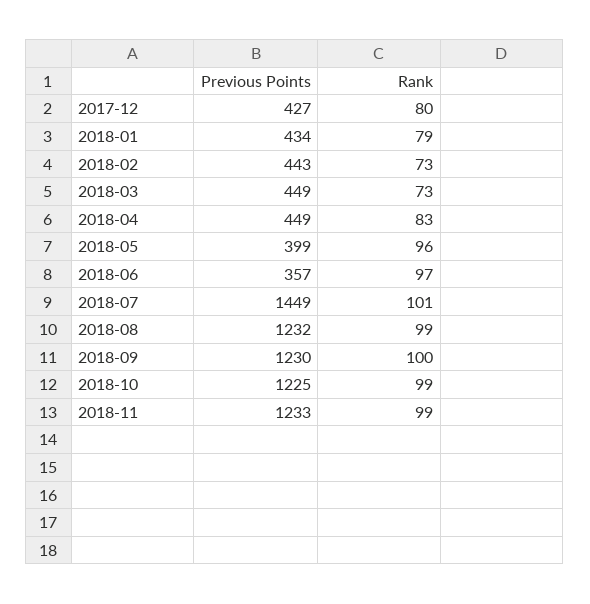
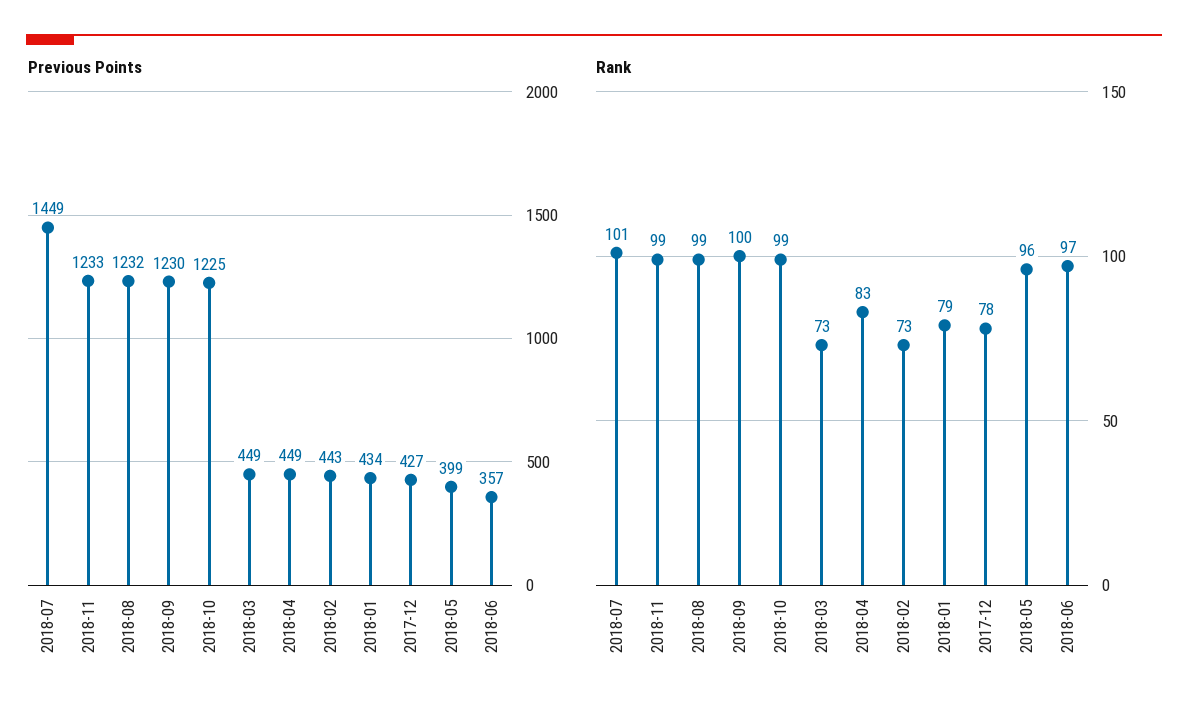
  {
    "Previous Points": {
      "2017-12": 427,
      "2018-01": 434,
      "2018-02": 443,
      "2018-03": 449,
      "2018-04": 449,
      "2018-05": 399,
      "2018-06": 357,
      "2018-07": 1449,
      "2018-08": 1232,
      "2018-09": 1230,
      "2018-10": 1225,
      "2018-11": 1233
    },
    "Rank": {
-     "2017-12": 80,
+     "2017-12": 78,
      "2018-01": 79,
      "2018-02": 73,
      "2018-03": 73,
      "2018-04": 83,
      "2018-05": 96,
      "2018-06": 97,
      "2018-07": 101,
      "2018-08": 99,
      "2018-09": 100,
      "2018-10": 99,
      "2018-11": 99
    }
  }

